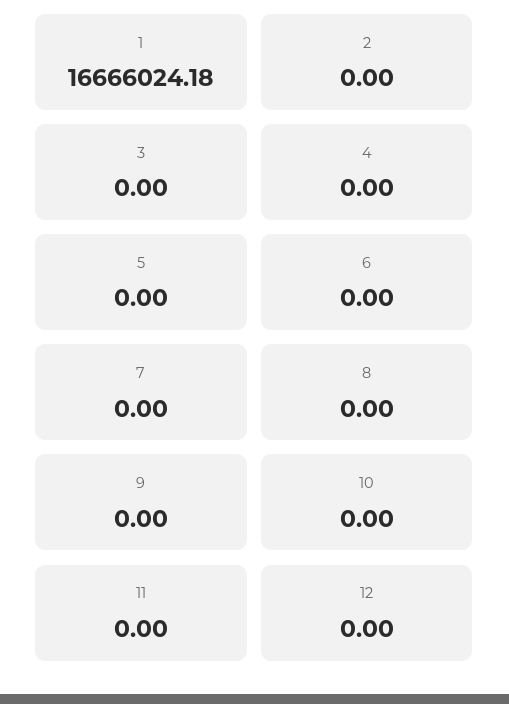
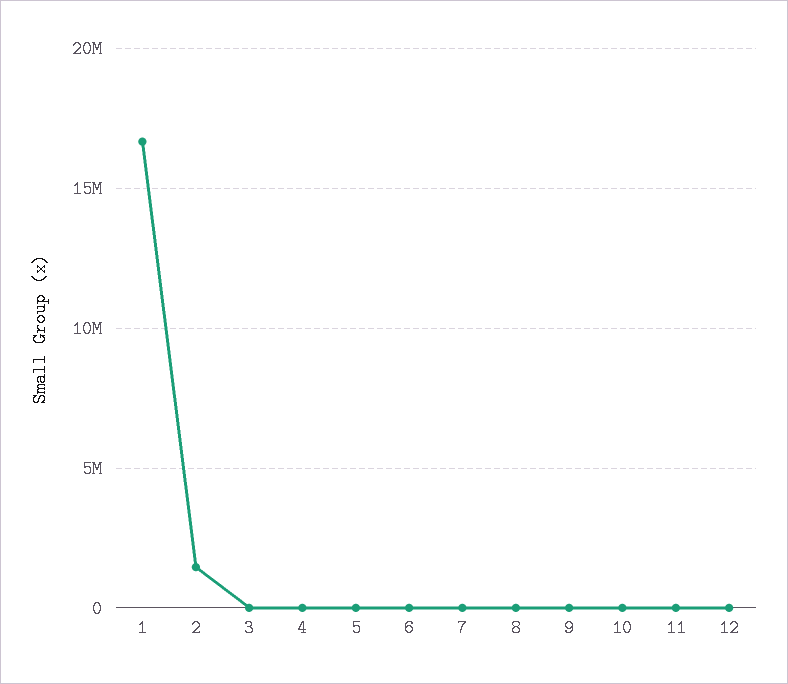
  {
    "1": 16666024.18,
-   "2": 0,
+   "2": 1500000,
    "3": 0,
    "4": 0,
    "5": 0,
    "6": 0,
    "7": 0,
    "8": 0,
    "9": 0,
    "10": 0,
    "11": 0,
    "12": 0
  }

